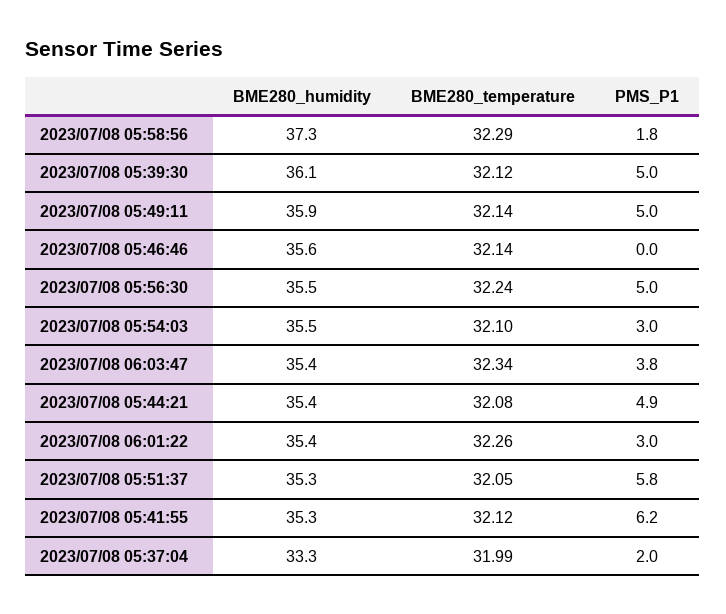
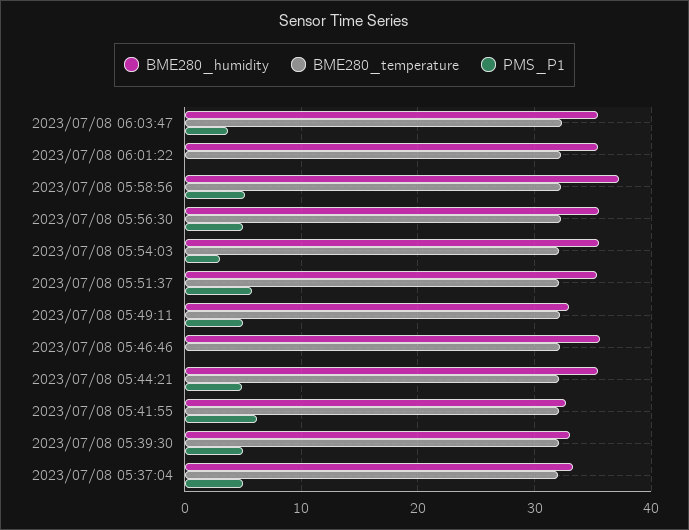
  {
    "BME280_humidity": {
      "2023/07/08 05:58:56": 37.3,
-     "2023/07/08 05:39:30": 36.1,
+     "2023/07/08 05:39:30": 33,
-     "2023/07/08 05:49:11": 35.9,
+     "2023/07/08 05:49:11": 33,
      "2023/07/08 05:46:46": 35.6,
      "2023/07/08 05:56:30": 35.5,
      "2023/07/08 05:54:03": 35.5,
      "2023/07/08 06:03:47": 35.4,
      "2023/07/08 05:44:21": 35.4,
      "2023/07/08 06:01:22": 35.4,
      "2023/07/08 05:51:37": 35.3,
-     "2023/07/08 05:41:55": 35.3,
+     "2023/07/08 05:41:55": 33,
      "2023/07/08 05:37:04": 33.3
    },
    "BME280_temperature": {
      "2023/07/08 05:58:56": 32.29,
      "2023/07/08 05:39:30": 32.12,
      "2023/07/08 05:49:11": 32.14,
      "2023/07/08 05:46:46": 32.14,
      "2023/07/08 05:56:30": 32.24,
      "2023/07/08 05:54:03": 32.1,
      "2023/07/08 06:03:47": 32.34,
      "2023/07/08 05:44:21": 32.08,
      "2023/07/08 06:01:22": 32.26,
      "2023/07/08 05:51:37": 32.05,
      "2023/07/08 05:41:55": 32.12,
      "2023/07/08 05:37:04": 31.99
    },
    "PMS_P1": {
-     "2023/07/08 05:58:56": 1.8,
+     "2023/07/08 05:58:56": 5,
      "2023/07/08 05:39:30": 5,
      "2023/07/08 05:49:11": 5,
      "2023/07/08 05:46:46": 0,
      "2023/07/08 05:56:30": 5,
      "2023/07/08 05:54:03": 3,
      "2023/07/08 06:03:47": 3.8,
      "2023/07/08 05:44:21": 4.9,
-     "2023/07/08 06:01:22": 3,
+     "2023/07/08 06:01:22": 0,
      "2023/07/08 05:51:37": 5.8,
      "2023/07/08 05:41:55": 6.2,
-     "2023/07/08 05:37:04": 2
+     "2023/07/08 05:37:04": 5
    }
  }

